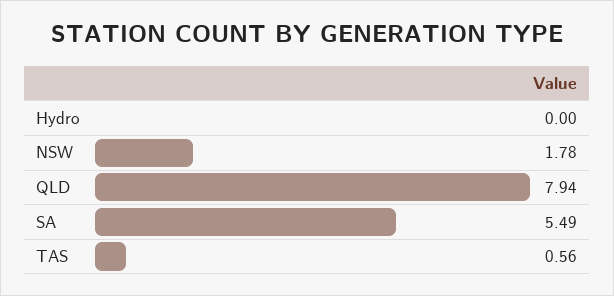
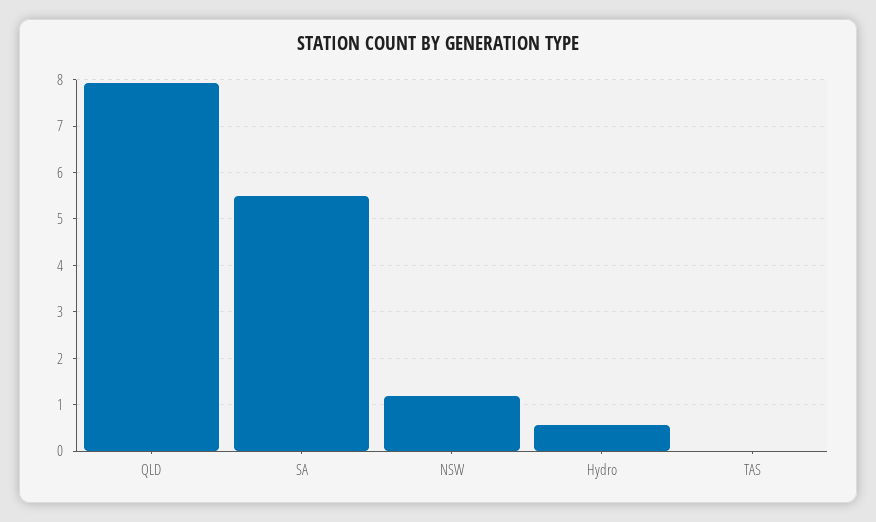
  {
-   "Hydro": 0,
+   "Hydro": 0.6,
-   "NSW": 1.78,
+   "NSW": 1.2,
    "QLD": 7.94,
    "SA": 5.49,
-   "TAS": 0.56
+   "TAS": 0
  }

